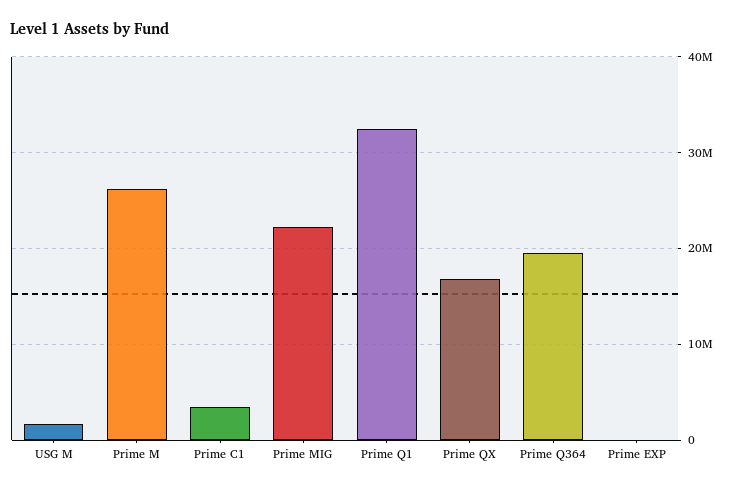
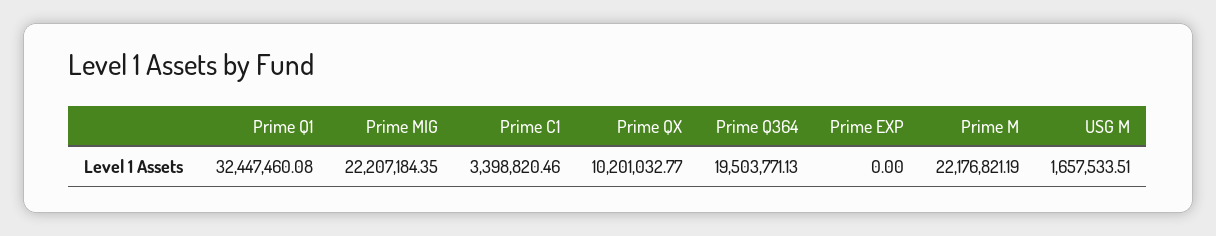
  {
    "USG M": 1657533.51,
-   "Prime M": 26000000,
+   "Prime M": 22176821.19,
    "Prime C1": 3398820.46,
    "Prime MIG": 22207184.35,
    "Prime Q1": 32447460.08,
-   "Prime QX": 17000000,
+   "Prime QX": 10201032.77,
    "Prime Q364": 19503771.13,
    "Prime EXP": 0
  }

